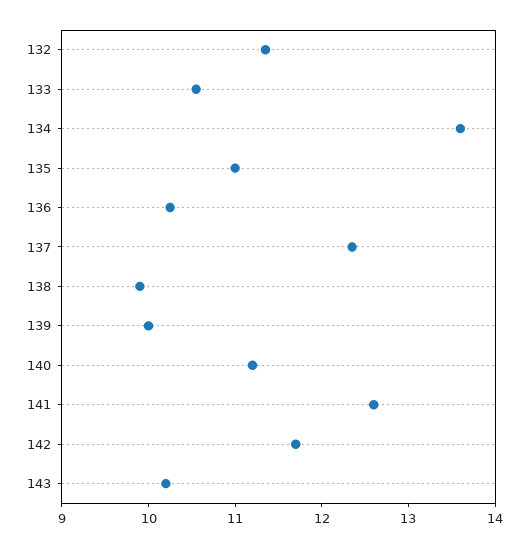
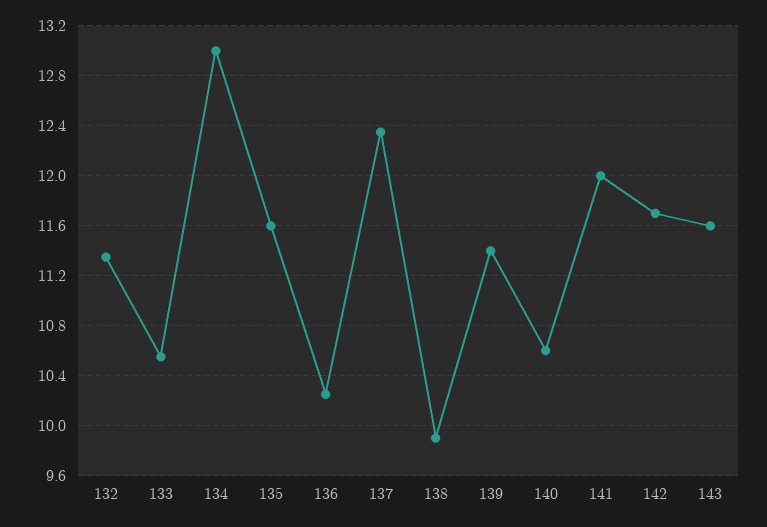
  {
    "132": 11.35,
    "133": 10.55,
-   "134": 13.6,
+   "134": 13,
-   "135": 11,
+   "135": 11.6,
    "136": 10.25,
    "137": 12.35,
    "138": 9.9,
-   "139": 10,
+   "139": 11.4,
-   "140": 11.2,
+   "140": 10.6,
-   "141": 12.6,
+   "141": 12,
    "142": 11.7,
-   "143": 10.2
+   "143": 11.6
  }

